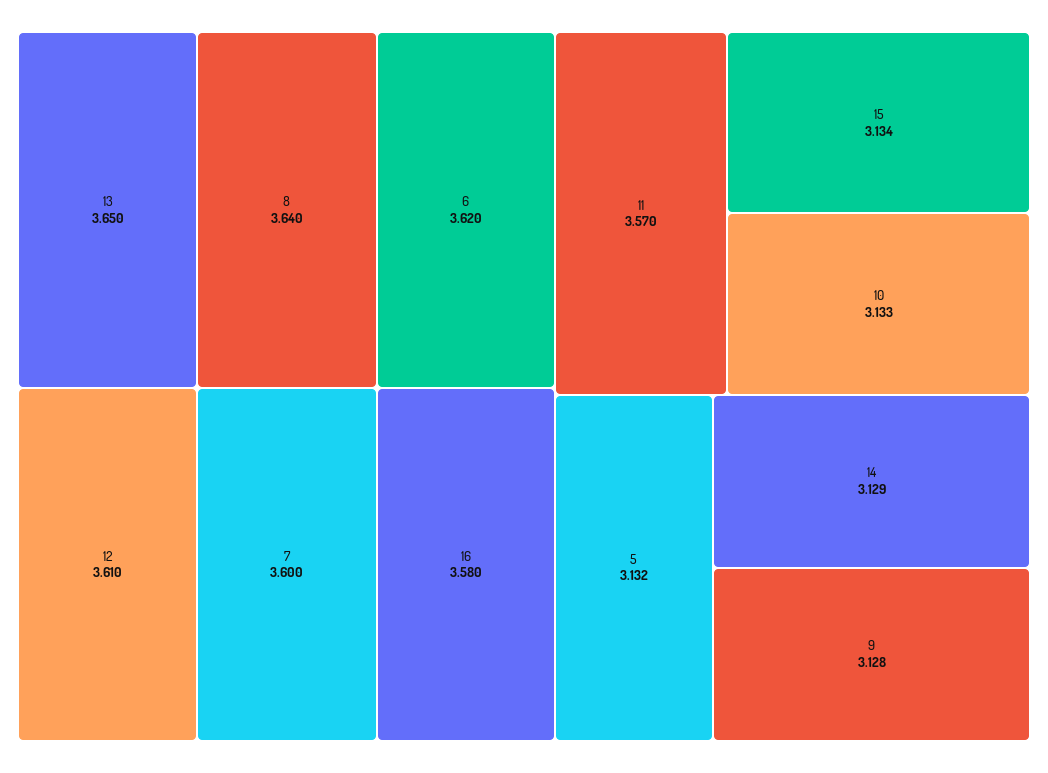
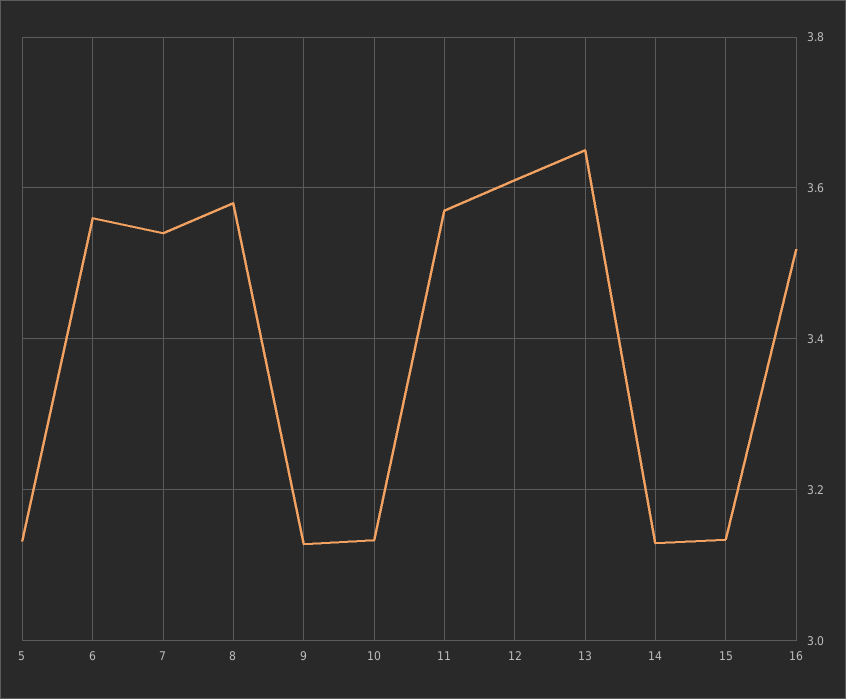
  {
    "13": 3.65,
-   "8": 3.64,
+   "8": 3.58,
-   "6": 3.62,
+   "6": 3.56,
    "12": 3.61,
-   "7": 3.6,
+   "7": 3.54,
-   "16": 3.58,
+   "16": 3.52,
    "11": 3.57,
    "15": 3.134,
    "10": 3.133,
    "5": 3.132,
    "14": 3.129,
    "9": 3.128
  }

